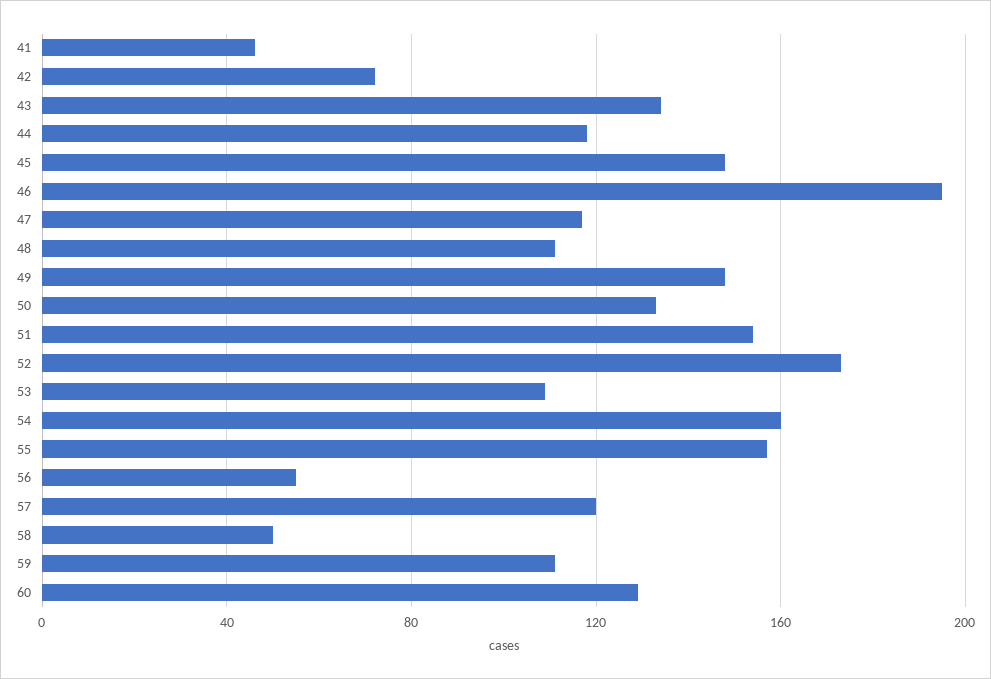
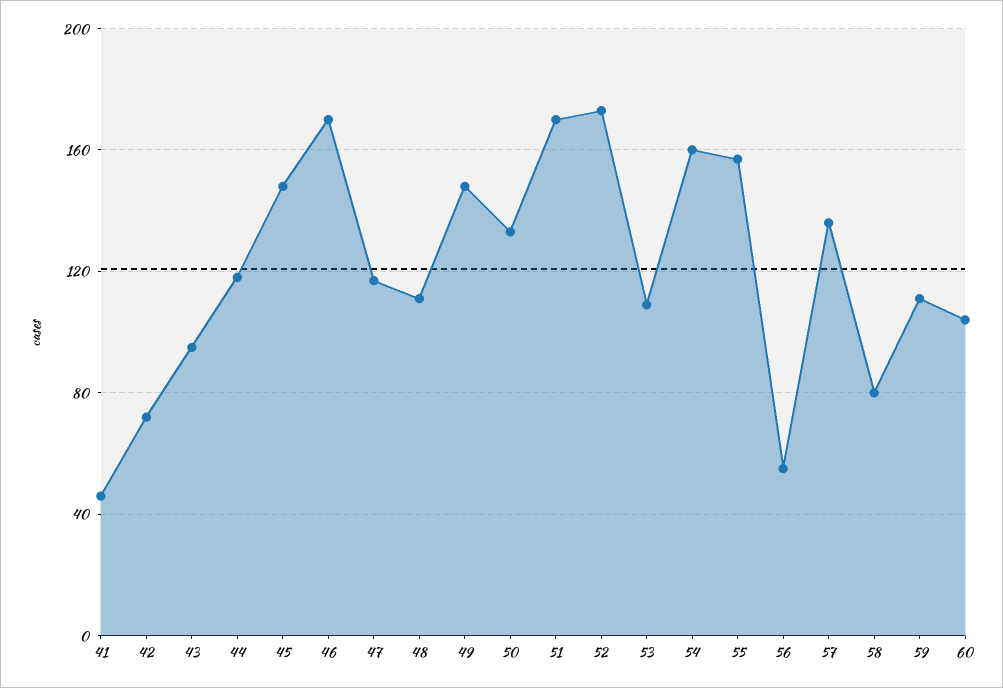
  {
    "41": 45,
    "42": 70,
-   "43": 135,
+   "43": 95,
    "44": 120,
    "45": 150,
-   "46": 195,
+   "46": 170,
    "47": 115,
    "48": 110,
    "49": 150,
    "50": 135,
-   "51": 155,
+   "51": 170,
    "52": 175,
    "53": 110,
    "54": 160,
    "55": 155,
    "56": 55,
-   "57": 120,
+   "57": 135,
-   "58": 50,
+   "58": 80,
    "59": 110,
-   "60": 130
+   "60": 105
  }

